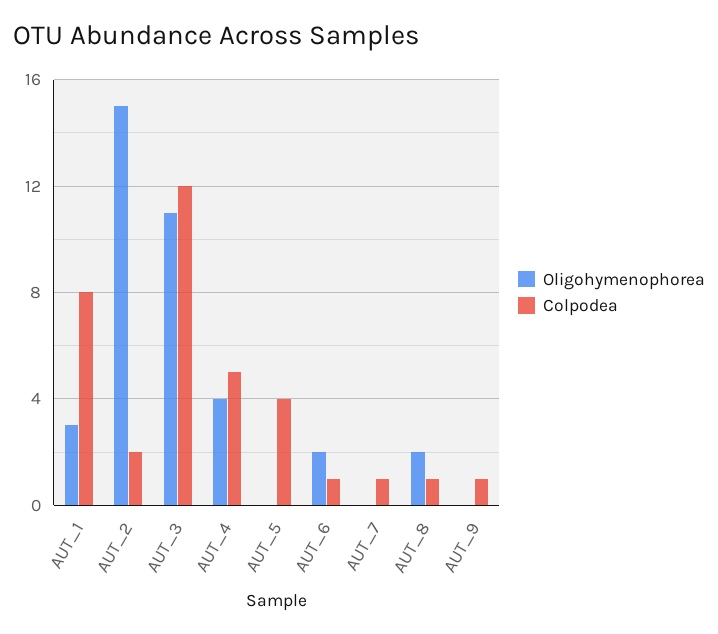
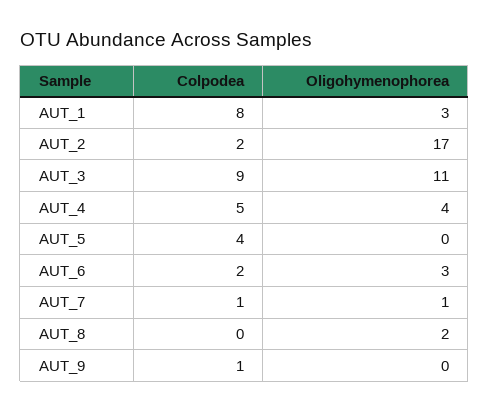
  {
    "Oligohymenophorea": {
      "AUT_1": 3,
-     "AUT_2": 15,
+     "AUT_2": 17,
      "AUT_3": 11,
      "AUT_4": 4,
      "AUT_5": 0,
-     "AUT_6": 2,
+     "AUT_6": 3,
-     "AUT_7": 0,
+     "AUT_7": 1,
      "AUT_8": 2,
      "AUT_9": 0
    },
    "Colpodea": {
      "AUT_1": 8,
      "AUT_2": 2,
-     "AUT_3": 12,
+     "AUT_3": 9,
      "AUT_4": 5,
      "AUT_5": 4,
-     "AUT_6": 1,
+     "AUT_6": 2,
      "AUT_7": 1,
-     "AUT_8": 1,
+     "AUT_8": 0,
      "AUT_9": 1
    }
  }

